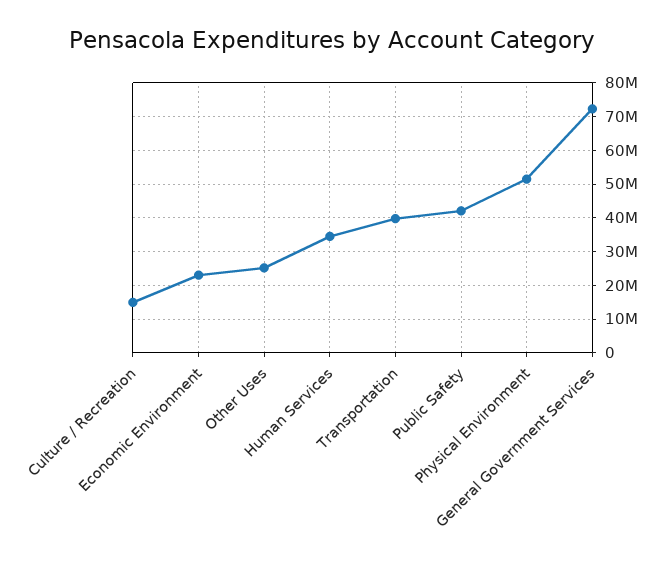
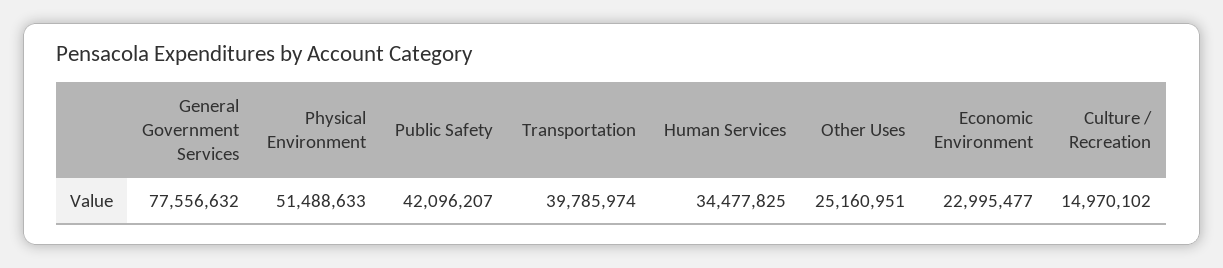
  {
    "Culture / Recreation": 14970102,
    "Economic Environment": 22995477,
    "Other Uses": 25160951,
    "Human Services": 34477825,
    "Transportation": 39785974,
    "Public Safety": 42096207,
    "Physical Environment": 51488633,
-   "General Government Services": 72000000
+   "General Government Services": 77556632
  }

